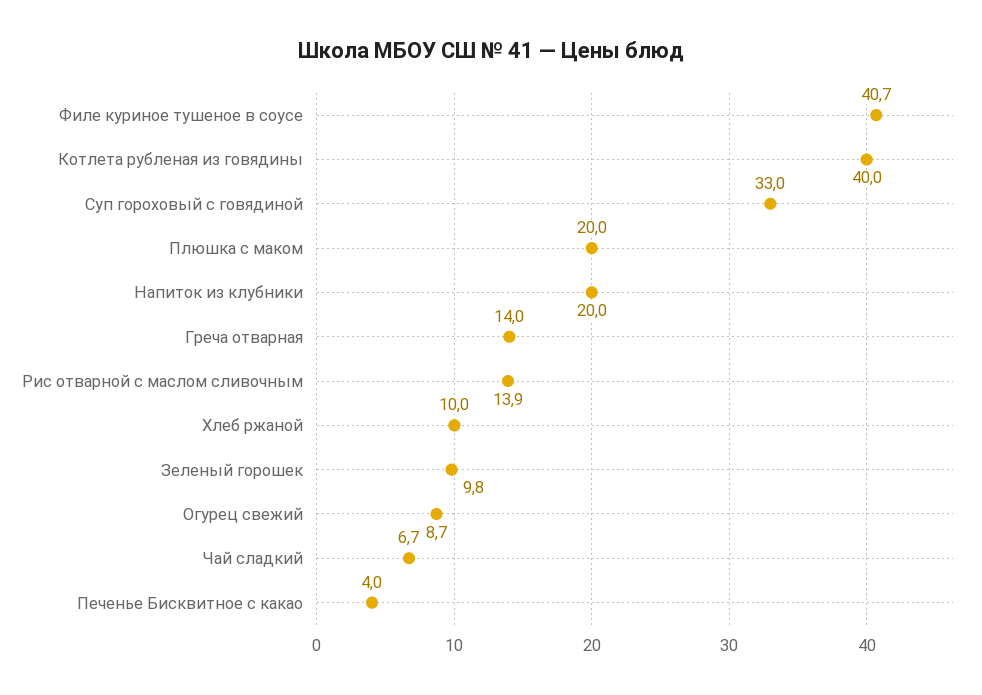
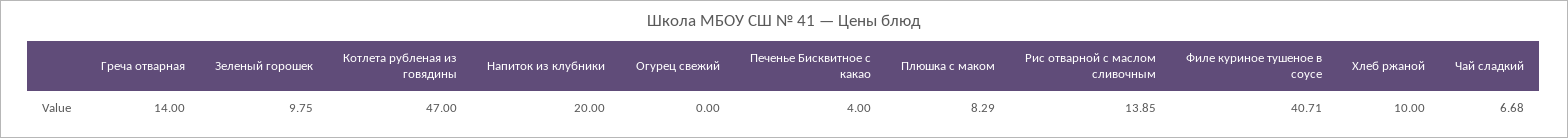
  {
    "Филе куриное тушеное в соусе": 40.71,
-   "Котлета рубленая из говядины": 40,
+   "Котлета рубленая из говядины": 47,
-   "Суп гороховый с говядиной": 33,
-   "Плюшка с маком": 20,
+   "Плюшка с маком": 8.29,
    "Напиток из клубники": 20,
    "Греча отварная": 14,
    "Рис отварной с маслом сливочным": 13.85,
    "Хлеб ржаной": 10,
    "Зеленый горошек": 9.75,
-   "Огурец свежий": 8.7,
+   "Огурец свежий": 0,
    "Чай сладкий": 6.68,
    "Печенье Бисквитное с какао": 4
  }

